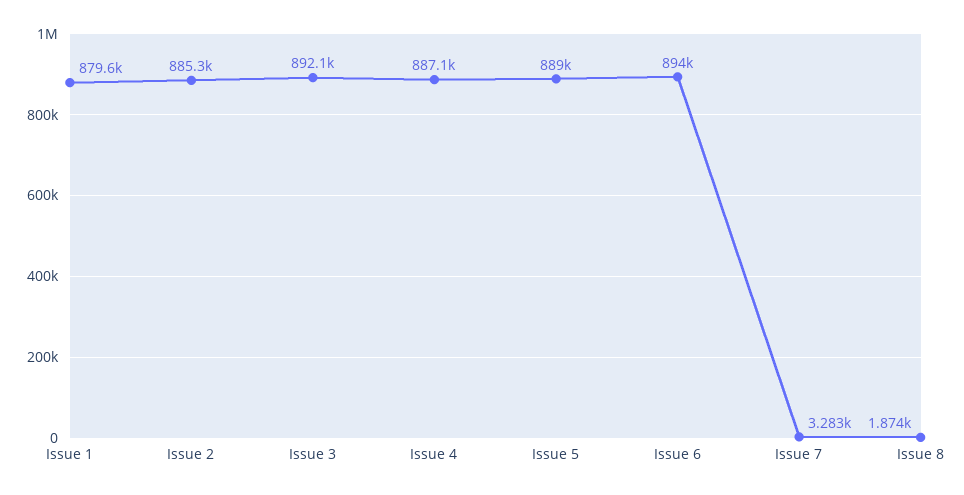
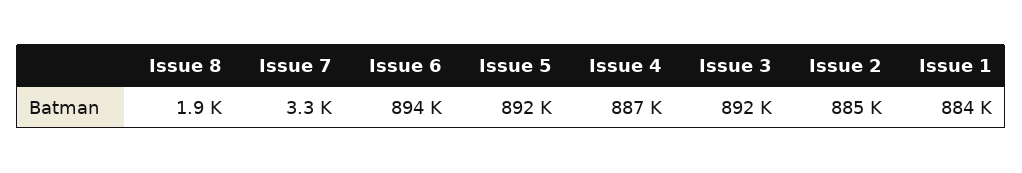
  {
-   "Issue 1": 879600,
+   "Issue 1": 884000,
    "Issue 2": 885300,
    "Issue 3": 892100,
    "Issue 4": 887100,
-   "Issue 5": 889000,
+   "Issue 5": 892000,
    "Issue 6": 894000,
    "Issue 7": 3283,
    "Issue 8": 1874
  }

